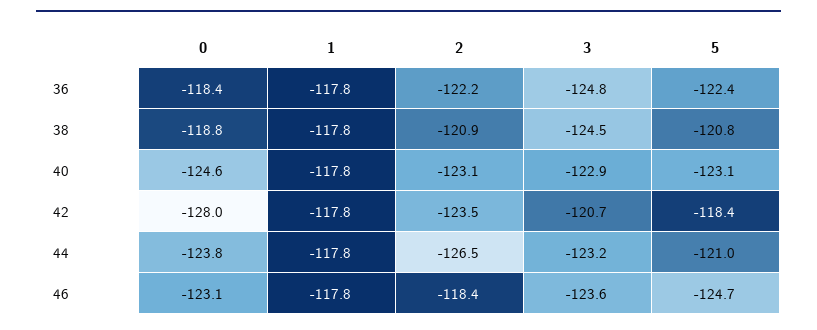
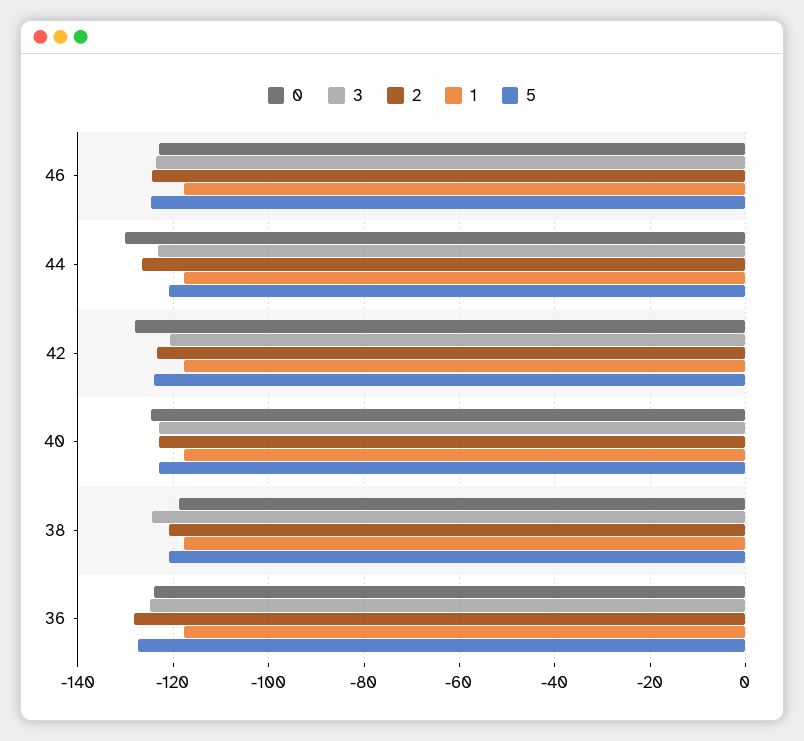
  {
    "0": {
-     "36": -118.4,
+     "36": -124,
      "38": -118.8,
      "40": -124.6,
      "42": -128,
-     "44": -123.8,
+     "44": -130,
      "46": -123.1
    },
    "1": {
      "36": -117.8,
      "38": -117.8,
      "40": -117.8,
      "42": -117.8,
      "44": -117.8,
      "46": -117.8
    },
    "2": {
-     "36": -122.2,
+     "36": -128,
      "38": -120.9,
      "40": -123.1,
      "42": -123.5,
      "44": -126.5,
-     "46": -118.4
+     "46": -124
    },
    "3": {
      "36": -124.8,
      "38": -124.5,
      "40": -122.9,
      "42": -120.7,
      "44": -123.2,
      "46": -123.6
    },
    "5": {
-     "36": -122.4,
+     "36": -128,
      "38": -120.8,
      "40": -123.1,
-     "42": -118.4,
+     "42": -124,
      "44": -121,
      "46": -124.7
    }
  }

